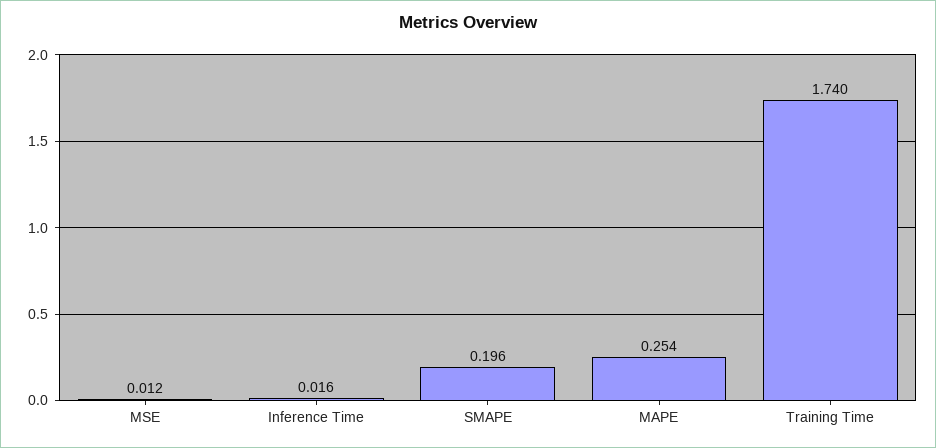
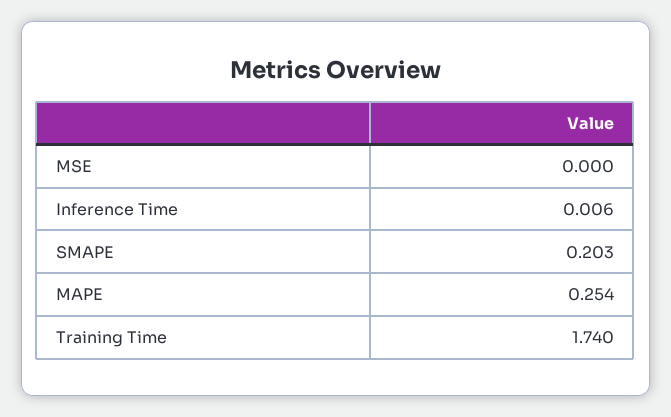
  {
-   "MSE": 0.012,
+   "MSE": 0,
-   "Inference Time": 0.016,
+   "Inference Time": 0.006,
-   "SMAPE": 0.196,
+   "SMAPE": 0.203,
    "MAPE": 0.254,
    "Training Time": 1.74
  }

